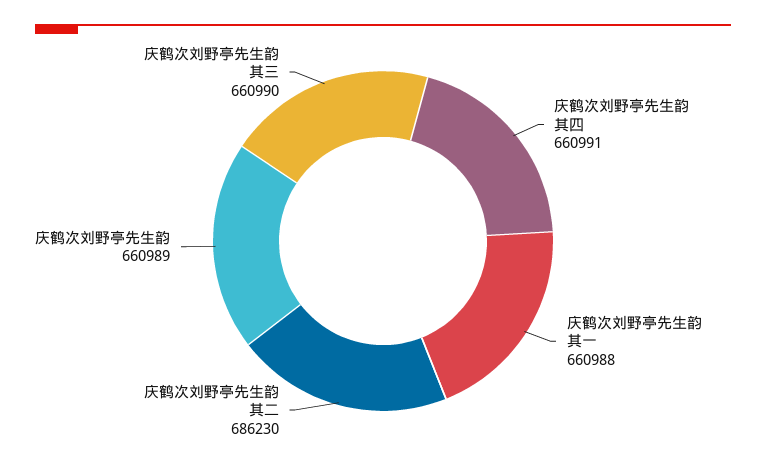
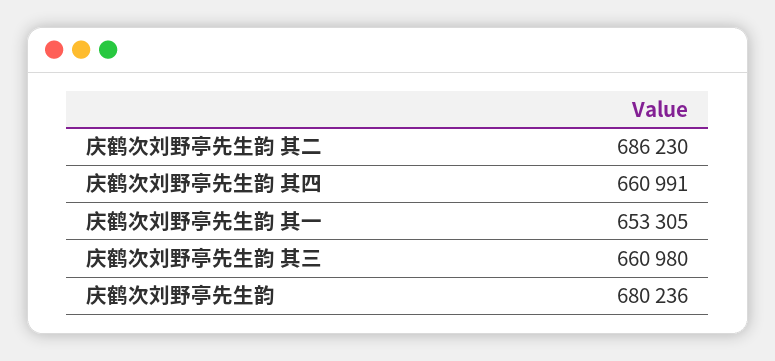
  {
    "庆鹤次刘野亭先生韵 其四": 660991,
-   "庆鹤次刘野亭先生韵 其一": 660988,
+   "庆鹤次刘野亭先生韵 其一": 653305,
    "庆鹤次刘野亭先生韵 其二": 686230,
-   "庆鹤次刘野亭先生韵": 660989,
+   "庆鹤次刘野亭先生韵": 680236,
-   "庆鹤次刘野亭先生韵 其三": 660990
+   "庆鹤次刘野亭先生韵 其三": 660980
  }

